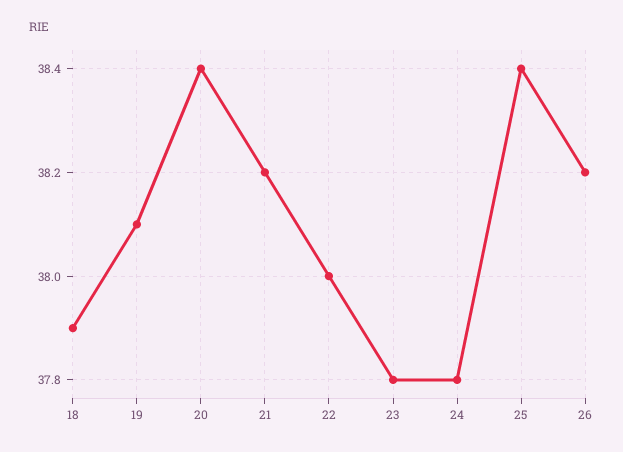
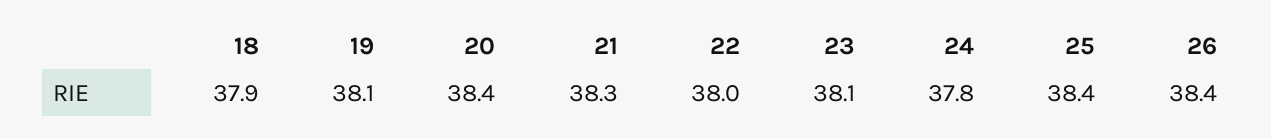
  {
    "18": 37.9,
    "19": 38.1,
    "20": 38.4,
-   "21": 38.2,
+   "21": 38.3,
    "22": 38,
-   "23": 37.8,
+   "23": 38.1,
    "24": 37.8,
    "25": 38.4,
-   "26": 38.2
+   "26": 38.4
  }

